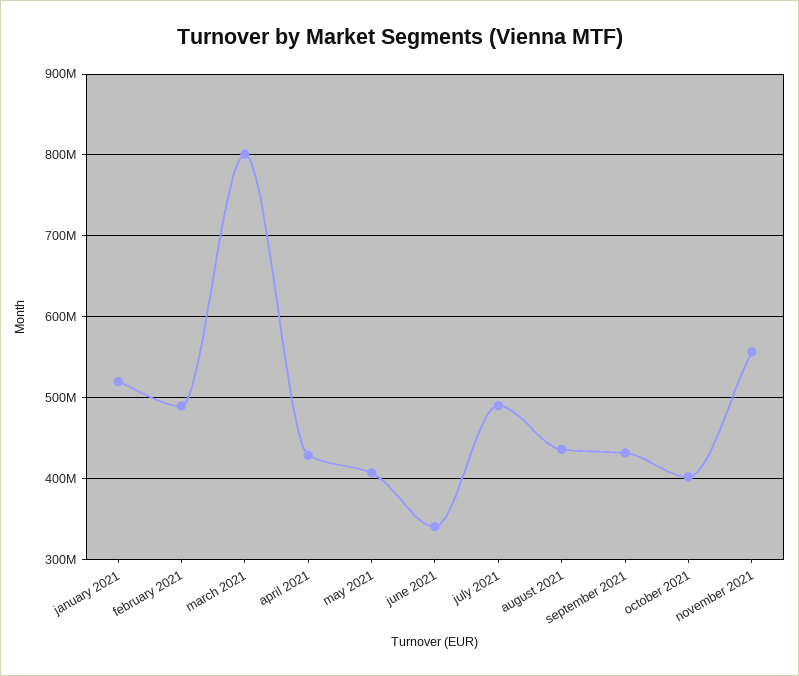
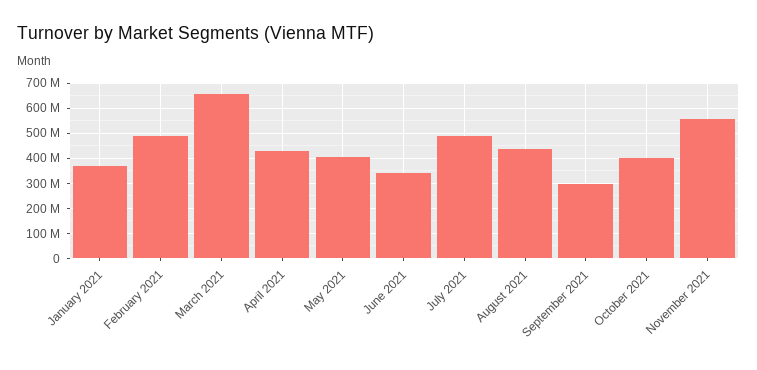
  {
-   "january 2021": 520000000,
+   "january 2021": 375000000,
    "february 2021": 490000000,
-   "march 2021": 800000000,
+   "march 2021": 650000000,
    "april 2021": 430000000,
    "may 2021": 410000000,
    "june 2021": 340000000,
    "july 2021": 490000000,
    "august 2021": 440000000,
-   "september 2021": 430000000,
+   "september 2021": 300000000,
    "october 2021": 400000000,
    "november 2021": 560000000
  }

